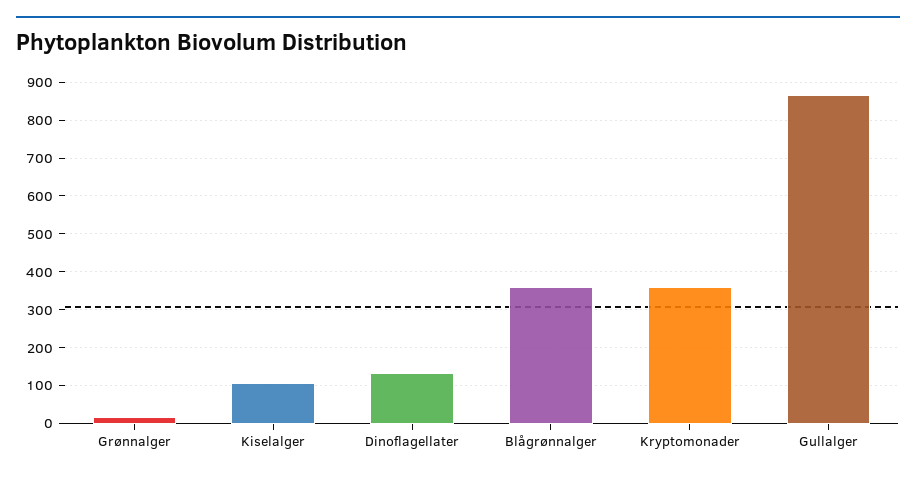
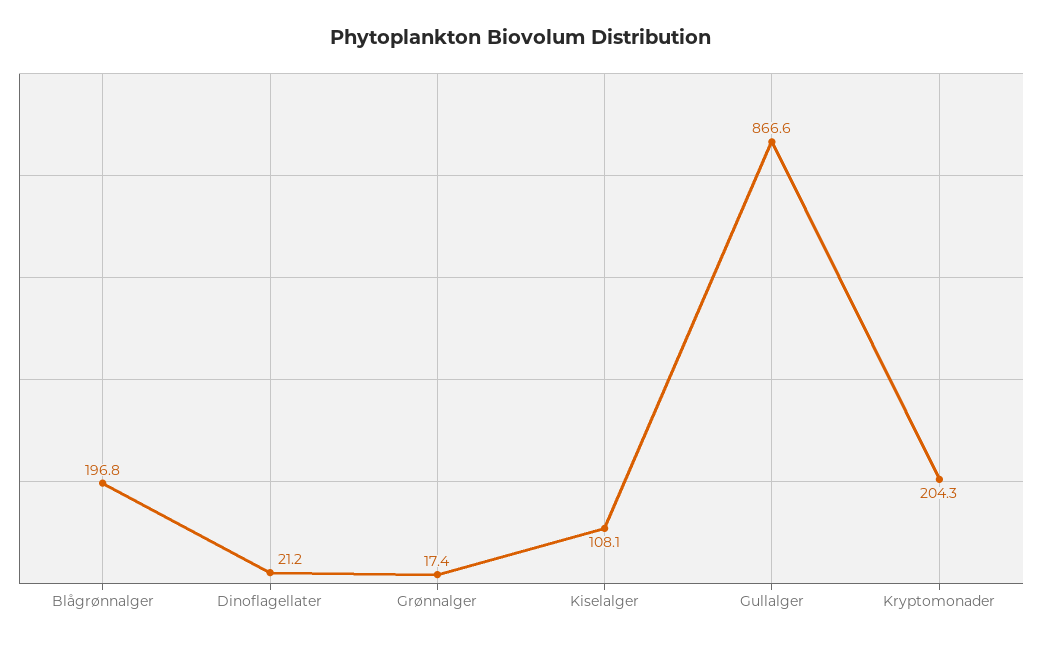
  {
    "Grønnalger": 17.4,
    "Kiselalger": 108.1,
-   "Dinoflagellater": 140,
+   "Dinoflagellater": 21.2,
-   "Blågrønnalger": 360,
+   "Blågrønnalger": 196.8,
-   "Kryptomonader": 360,
+   "Kryptomonader": 204.3,
    "Gullalger": 866.6
  }

